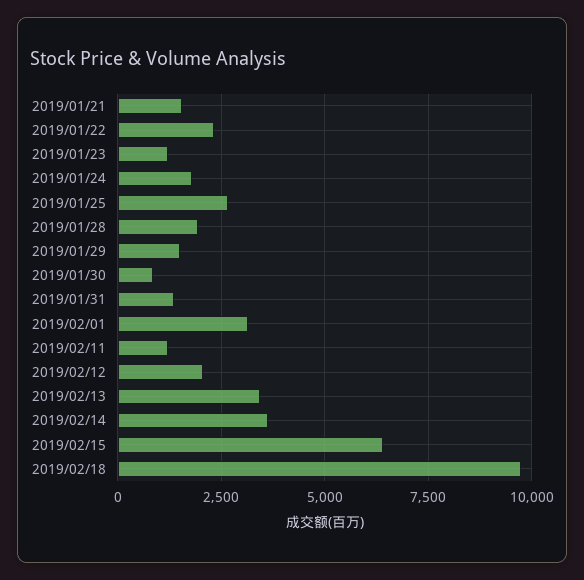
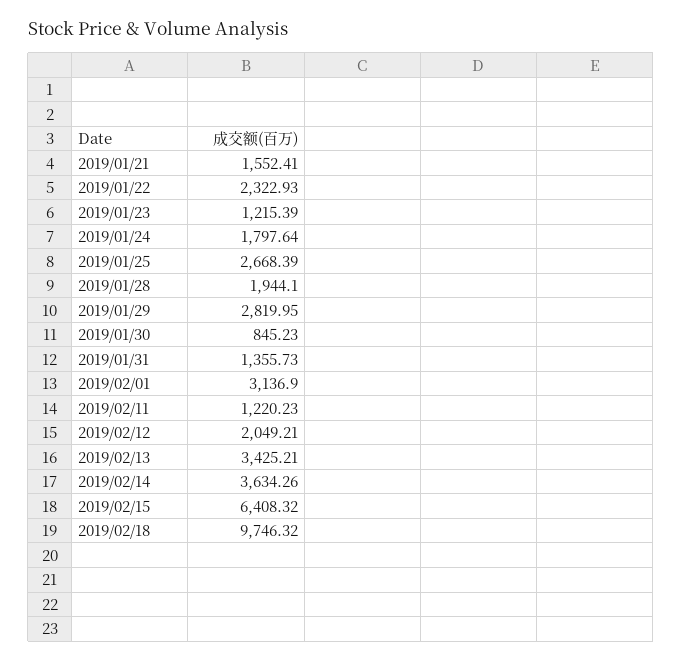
  {
    "2019/01/21": 1552.41,
    "2019/01/22": 2322.93,
    "2019/01/23": 1215.39,
    "2019/01/24": 1797.64,
    "2019/01/25": 2668.39,
    "2019/01/28": 1944.1,
-   "2019/01/29": 1500,
+   "2019/01/29": 2819.95,
    "2019/01/30": 845.23,
    "2019/01/31": 1355.73,
    "2019/02/01": 3136.9,
    "2019/02/11": 1220.23,
    "2019/02/12": 2049.21,
    "2019/02/13": 3425.21,
    "2019/02/14": 3634.26,
    "2019/02/15": 6408.32,
    "2019/02/18": 9746.32
  }

